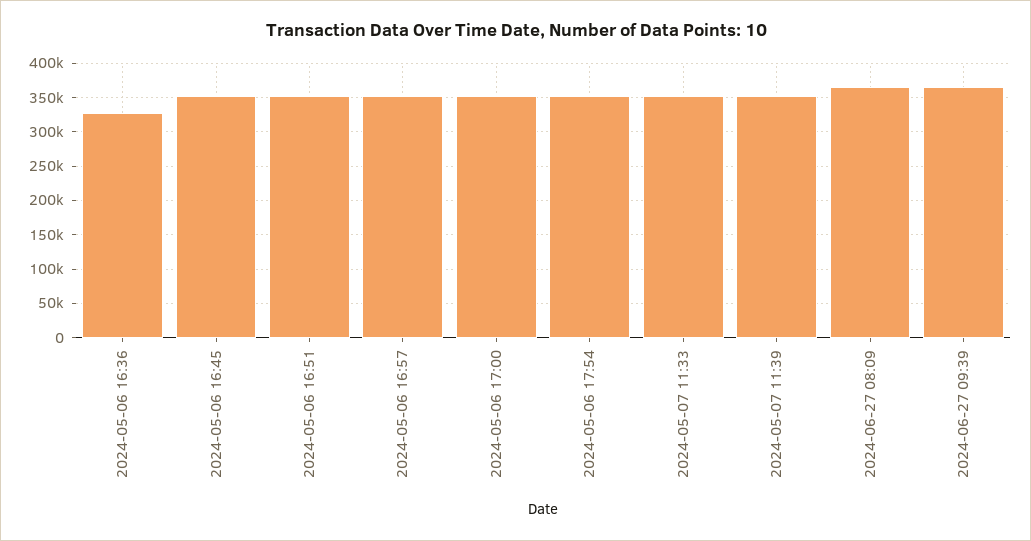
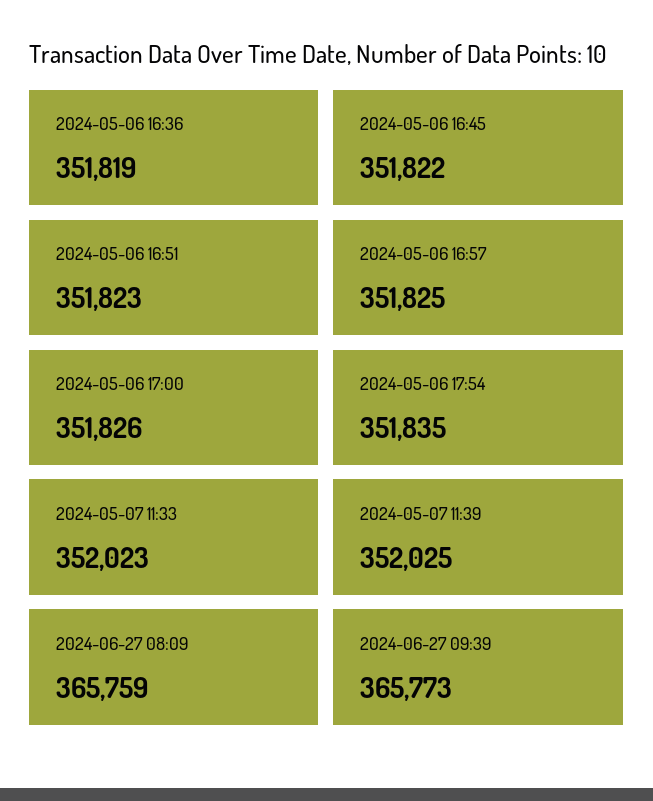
  {
-   "2024-05-06 16:36": 330000,
+   "2024-05-06 16:36": 351819,
    "2024-05-06 16:45": 351822,
    "2024-05-06 16:51": 351823,
    "2024-05-06 16:57": 351825,
    "2024-05-06 17:00": 351826,
    "2024-05-06 17:54": 351835,
    "2024-05-07 11:33": 352023,
    "2024-05-07 11:39": 352025,
    "2024-06-27 08:09": 365759,
    "2024-06-27 09:39": 365773
  }

